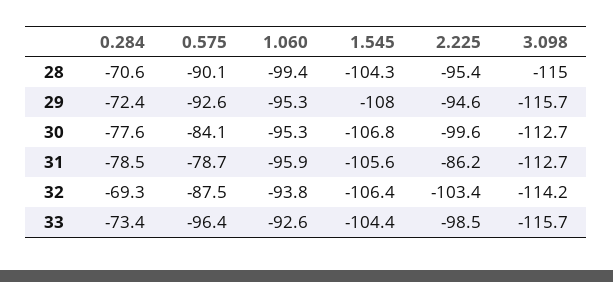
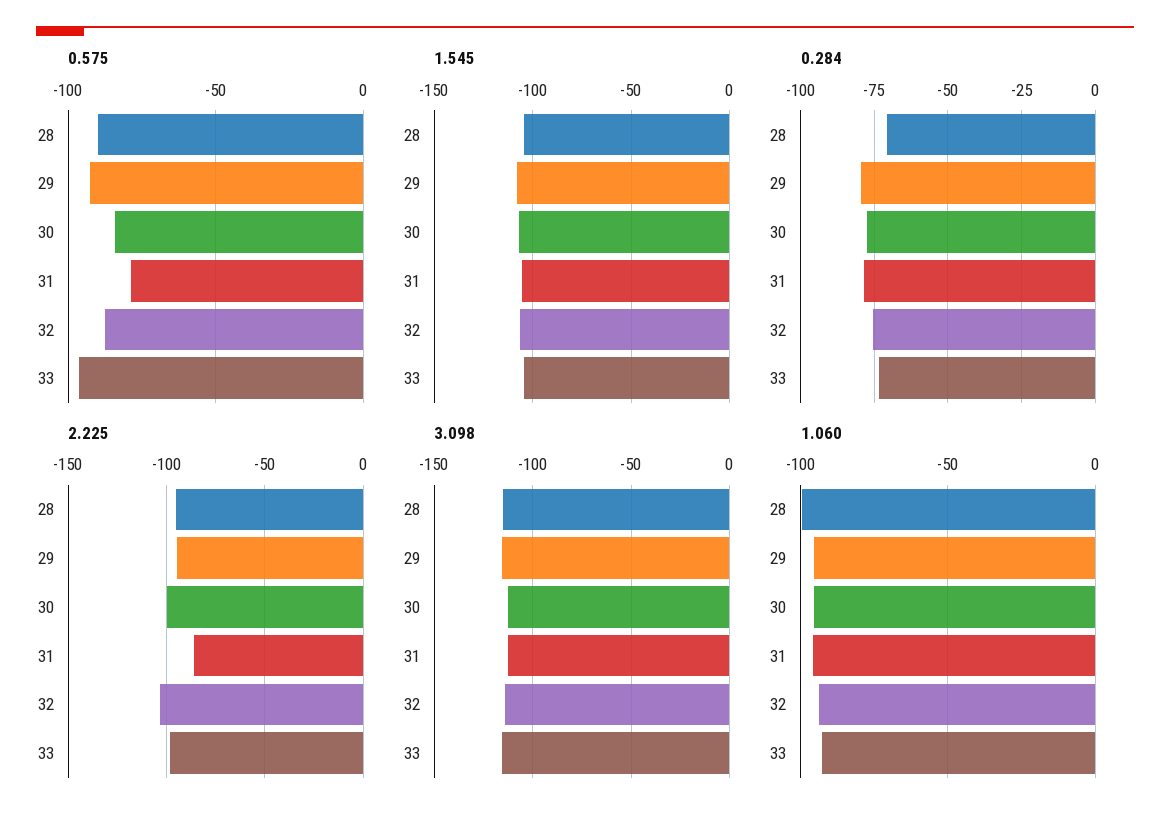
  {
    "0.284": {
      "28": -70.6,
-     "29": -72.4,
+     "29": -80,
      "30": -77.6,
      "31": -78.5,
-     "32": -69.3,
+     "32": -75,
      "33": -73.4
    },
    "0.575": {
      "28": -90.1,
      "29": -92.6,
      "30": -84.1,
      "31": -78.7,
      "32": -87.5,
      "33": -96.4
    },
    "1.060": {
      "28": -99.4,
      "29": -95.3,
      "30": -95.3,
      "31": -95.9,
      "32": -93.8,
      "33": -92.6
    },
    "1.545": {
      "28": -104.3,
      "29": -108,
      "30": -106.8,
      "31": -105.6,
      "32": -106.4,
      "33": -104.4
    },
    "2.225": {
      "28": -95.4,
      "29": -94.6,
      "30": -99.6,
      "31": -86.2,
      "32": -103.4,
      "33": -98.5
    },
    "3.098": {
      "28": -115,
      "29": -115.7,
      "30": -112.7,
      "31": -112.7,
      "32": -114.2,
      "33": -115.7
    }
  }

